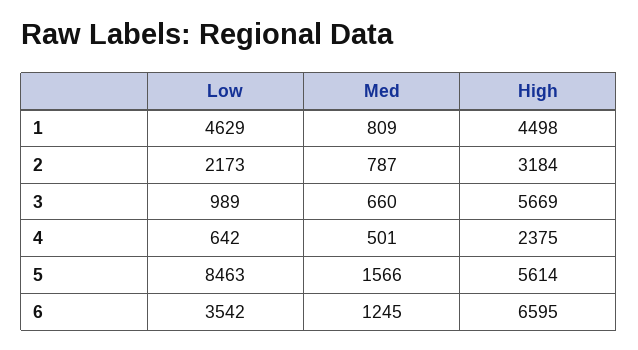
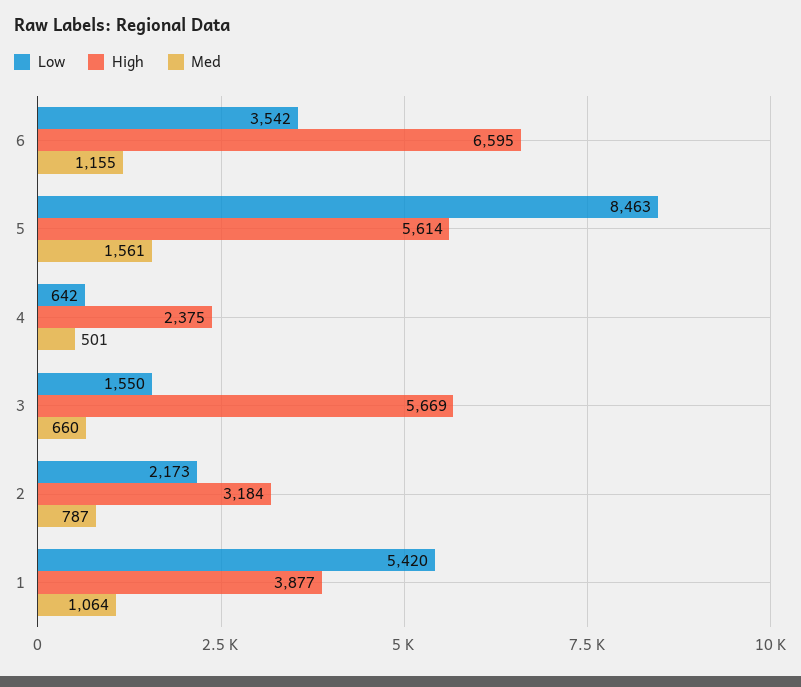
  {
    "Low": {
-     "1": 4629,
+     "1": 5420,
      "2": 2173,
-     "3": 989,
+     "3": 1550,
      "4": 642,
      "5": 8463,
      "6": 3542
    },
    "Med": {
-     "1": 809,
+     "1": 1064,
      "2": 787,
      "3": 660,
      "4": 501,
-     "5": 1566,
+     "5": 1561,
-     "6": 1245
+     "6": 1155
    },
    "High": {
-     "1": 4498,
+     "1": 3877,
      "2": 3184,
      "3": 5669,
      "4": 2375,
      "5": 5614,
      "6": 6595
    }
  }

